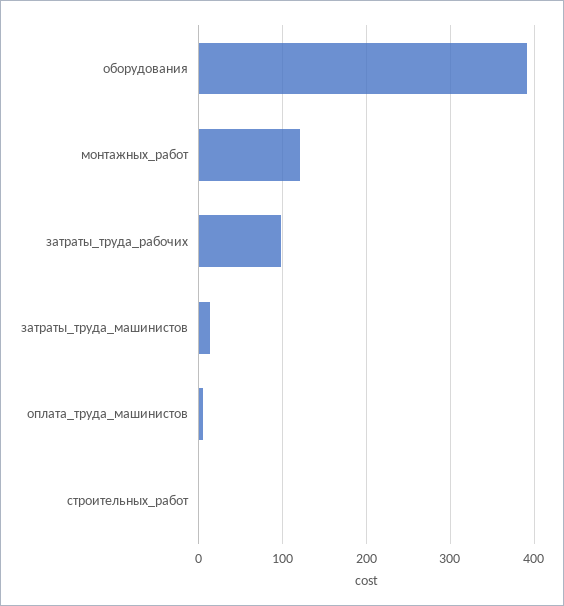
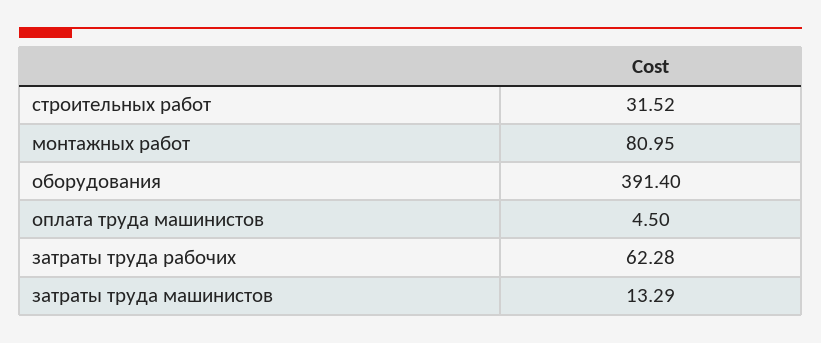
  {
    "оборудования": 391.4,
-   "монтажных_работ": 120,
+   "монтажных_работ": 80.95,
-   "затраты_труда_рабочих": 100,
+   "затраты_труда_рабочих": 62.28,
    "затраты_труда_машинистов": 13.29,
    "оплата_труда_машинистов": 4.5,
-   "строительных_работ": 0
+   "строительных_работ": 31.52
  }

